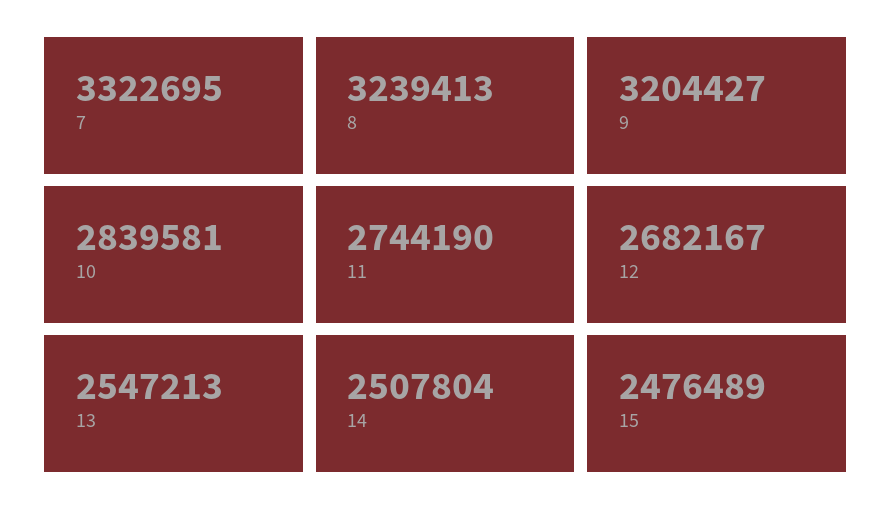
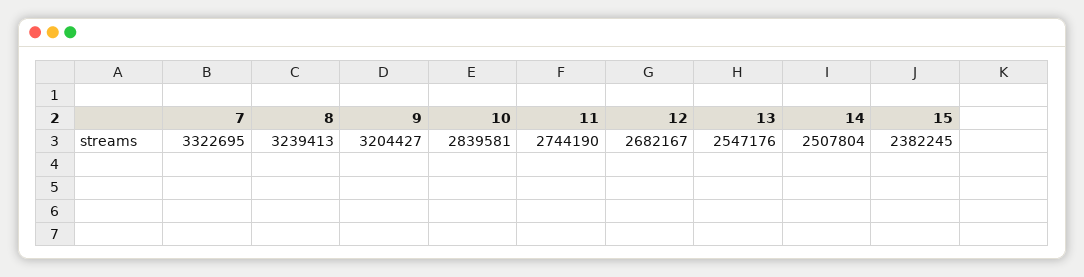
  {
    "7": 3322695,
    "8": 3239413,
    "9": 3204427,
    "10": 2839581,
    "11": 2744190,
    "12": 2682167,
-   "13": 2547213,
+   "13": 2547176,
    "14": 2507804,
-   "15": 2476489
+   "15": 2382245
  }

